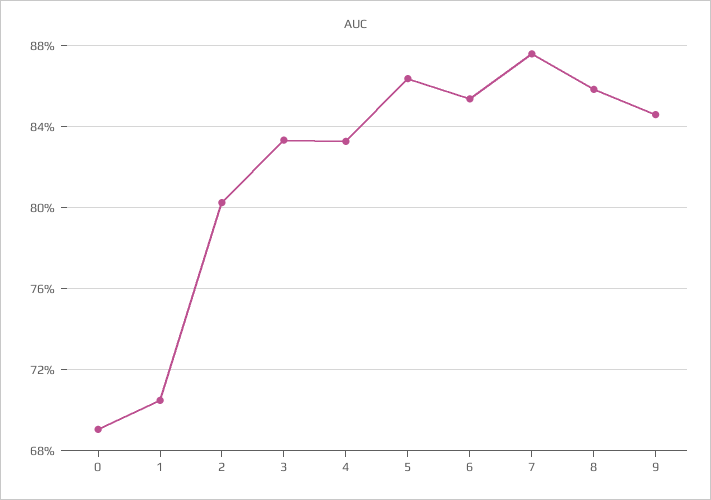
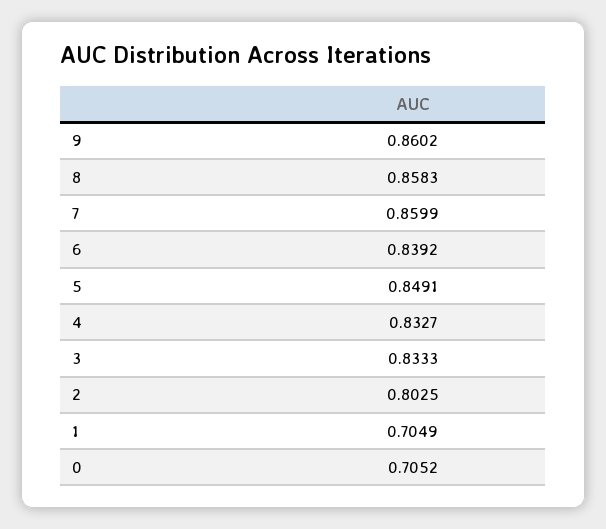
  {
-   "0": 0.69,
+   "0": 0.7052,
    "1": 0.7049,
    "2": 0.8025,
    "3": 0.8333,
    "4": 0.8327,
-   "5": 0.865,
+   "5": 0.8491,
-   "6": 0.855,
+   "6": 0.8392,
-   "7": 0.875,
+   "7": 0.8599,
    "8": 0.8583,
-   "9": 0.845
+   "9": 0.8602
  }

